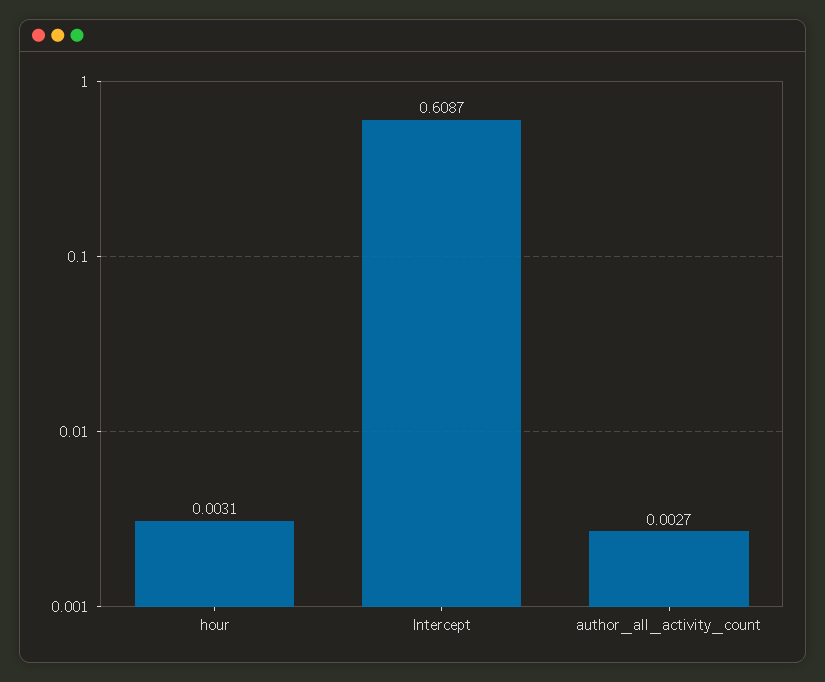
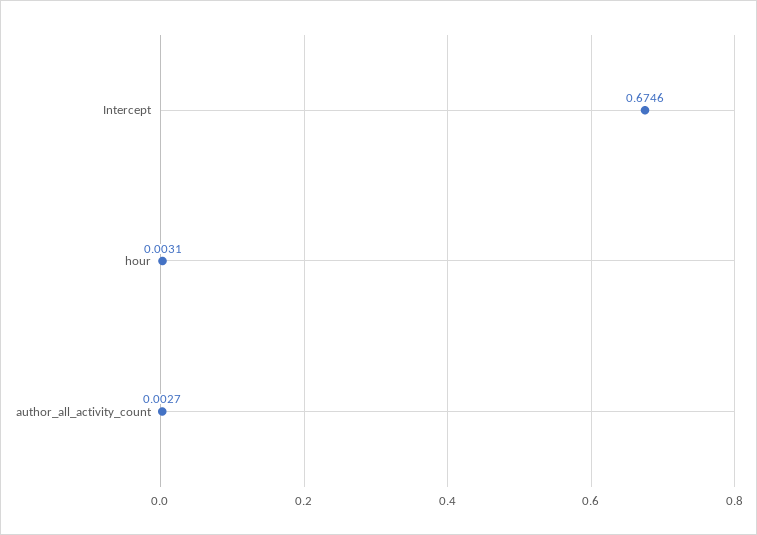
  {
    "hour": 0.0031,
-   "Intercept": 0.6087,
+   "Intercept": 0.6746,
    "author_all_activity_count": 0.0027
  }

